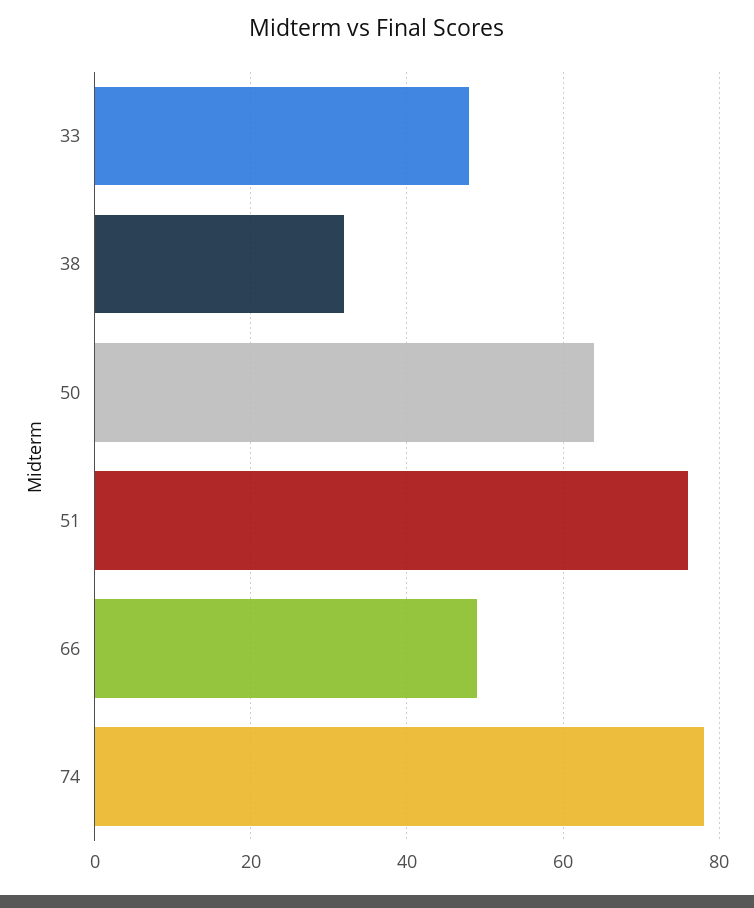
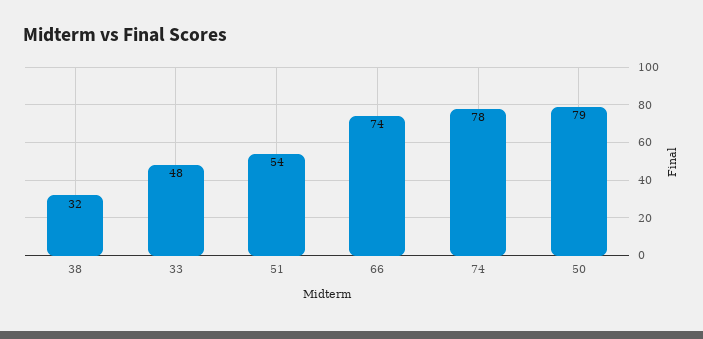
  {
    "33": 48,
    "38": 32,
-   "50": 65,
+   "50": 79,
-   "51": 75,
+   "51": 54,
-   "66": 50,
+   "66": 74,
    "74": 78
  }

